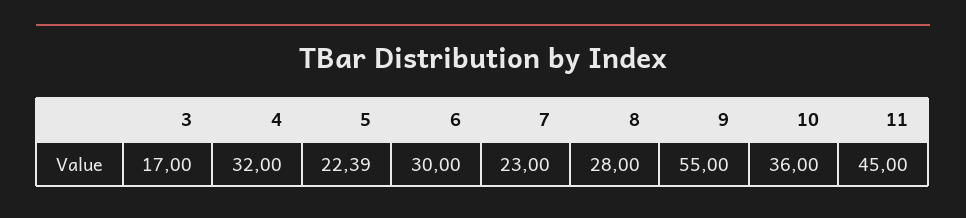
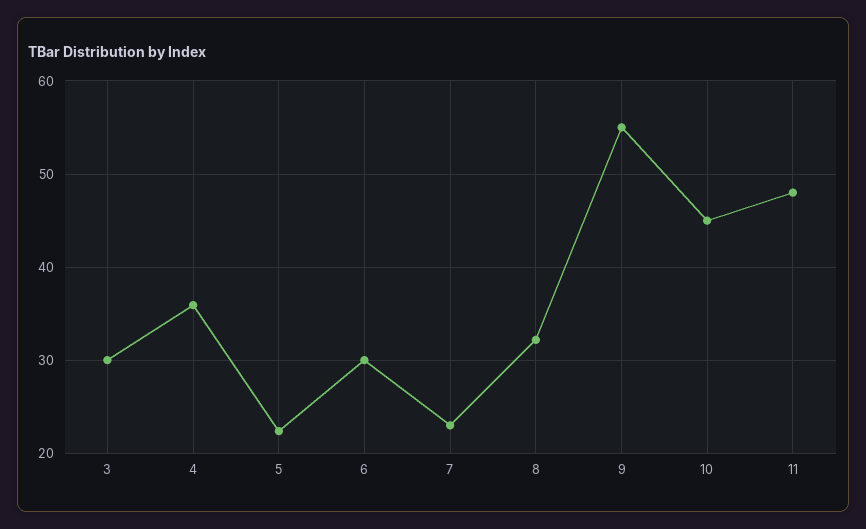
  {
-   "3": 17,
+   "3": 30,
-   "4": 32,
+   "4": 36,
    "5": 22.39,
    "6": 30,
    "7": 23,
-   "8": 28,
+   "8": 32,
    "9": 55,
-   "10": 36,
+   "10": 45,
-   "11": 45
+   "11": 48
  }

